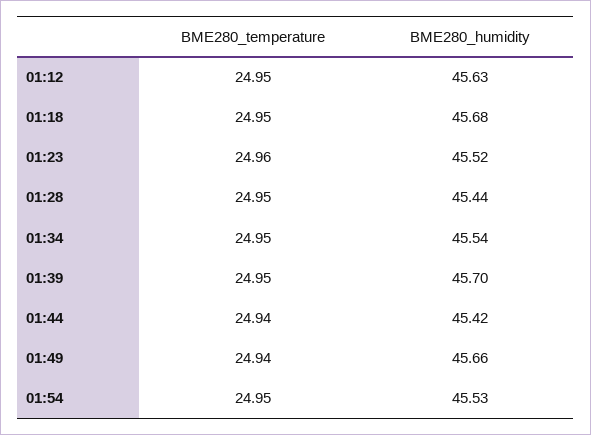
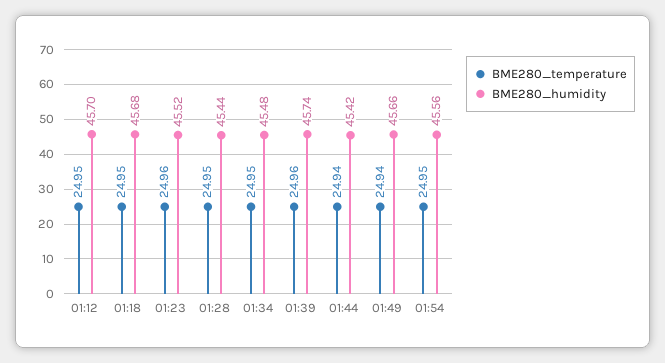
  {
    "BME280_temperature": {
      "01:12": 24.95,
      "01:18": 24.95,
      "01:23": 24.96,
      "01:28": 24.95,
      "01:34": 24.95,
-     "01:39": 24.95,
+     "01:39": 24.96,
      "01:44": 24.94,
      "01:49": 24.94,
      "01:54": 24.95
    },
    "BME280_humidity": {
-     "01:12": 45.63,
+     "01:12": 45.7,
      "01:18": 45.68,
      "01:23": 45.52,
      "01:28": 45.44,
-     "01:34": 45.54,
+     "01:34": 45.48,
-     "01:39": 45.7,
+     "01:39": 45.74,
      "01:44": 45.42,
      "01:49": 45.66,
-     "01:54": 45.53
+     "01:54": 45.56
    }
  }

